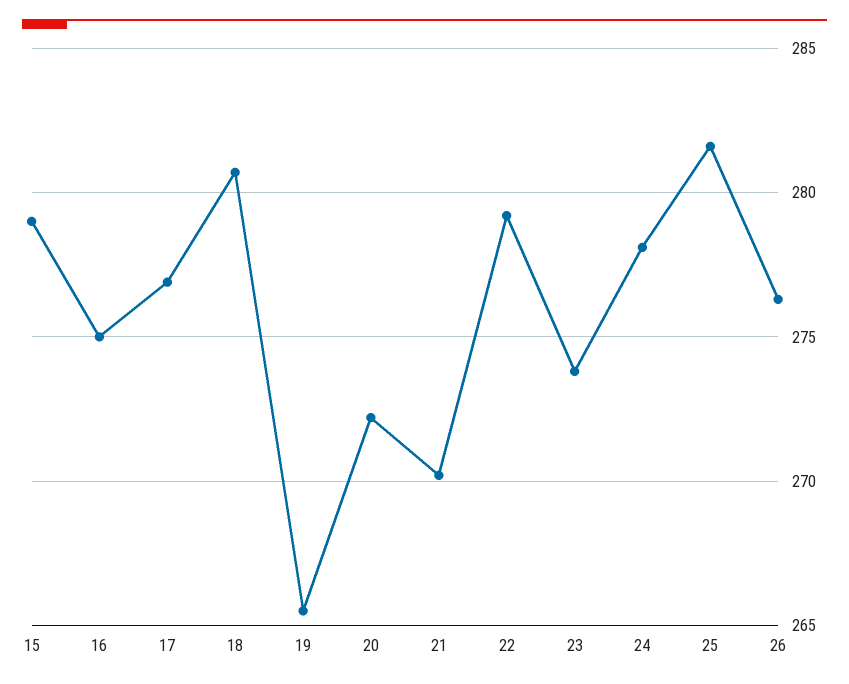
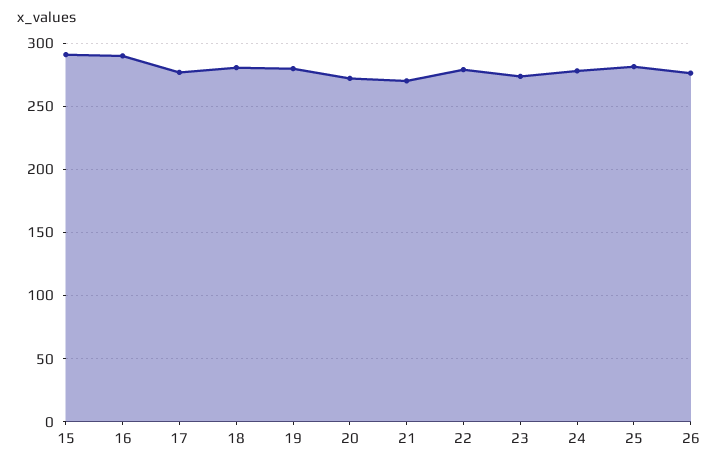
  {
-   "15": 279,
+   "15": 290,
-   "16": 275,
+   "16": 290,
    "17": 277,
    "18": 280.5,
-   "19": 265.5,
+   "19": 280,
    "20": 272,
    "21": 270,
    "22": 279,
    "23": 274,
    "24": 278,
    "25": 281.5,
    "26": 276.5
  }

